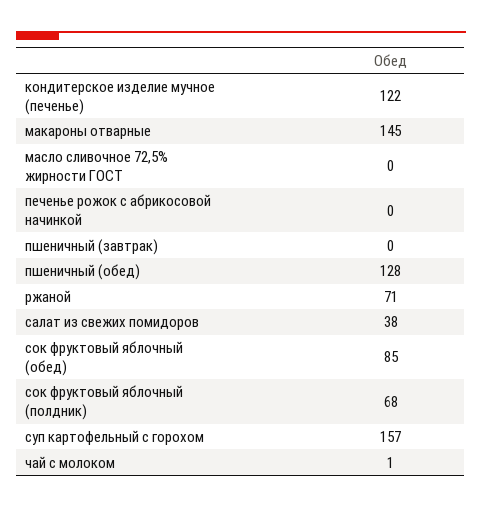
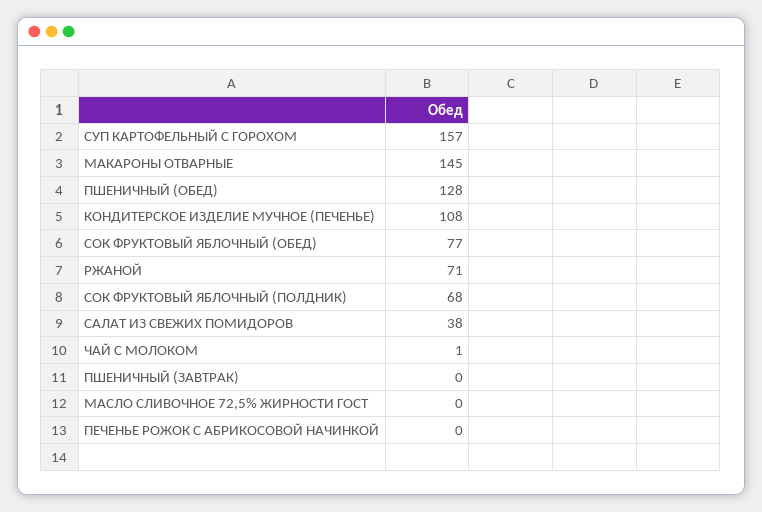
  {
-   "кондитерское изделие мучное (печенье)": 122,
+   "кондитерское изделие мучное (печенье)": 108,
    "макароны отварные": 145,
    "масло сливочное 72,5% жирности ГОСТ": 0,
    "печенье рожок с абрикосовой начинкой": 0,
    "пшеничный (завтрак)": 0,
    "пшеничный (обед)": 128,
    "ржаной": 71,
    "салат из свежих помидоров": 38,
-   "сок фруктовый яблочный (обед)": 85,
+   "сок фруктовый яблочный (обед)": 77,
    "сок фруктовый яблочный (полдник)": 68,
    "суп картофельный с горохом": 157,
    "чай с молоком": 1
  }

